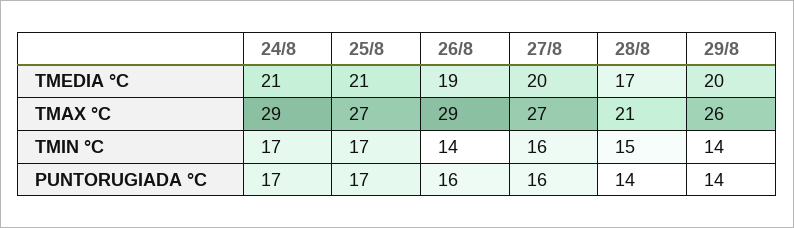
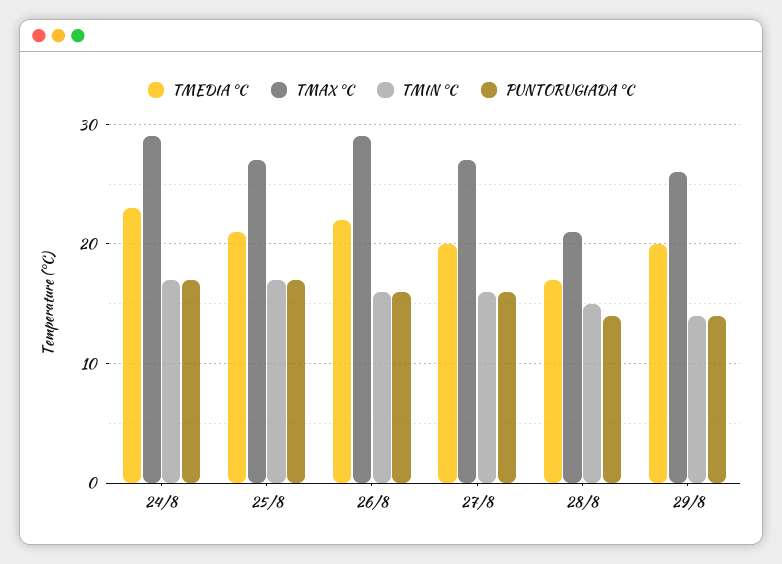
  {
    "TMEDIA °C": {
-     "24/8": 21,
+     "24/8": 23,
      "25/8": 21,
-     "26/8": 19,
+     "26/8": 22,
      "27/8": 20,
      "28/8": 17,
      "29/8": 20
    },
    "TMAX °C": {
      "24/8": 29,
      "25/8": 27,
      "26/8": 29,
      "27/8": 27,
      "28/8": 21,
      "29/8": 26
    },
    "TMIN °C": {
      "24/8": 17,
      "25/8": 17,
-     "26/8": 14,
+     "26/8": 16,
      "27/8": 16,
      "28/8": 15,
      "29/8": 14
    },
    "PUNTORUGIADA °C": {
      "24/8": 17,
      "25/8": 17,
      "26/8": 16,
      "27/8": 16,
      "28/8": 14,
      "29/8": 14
    }
  }

